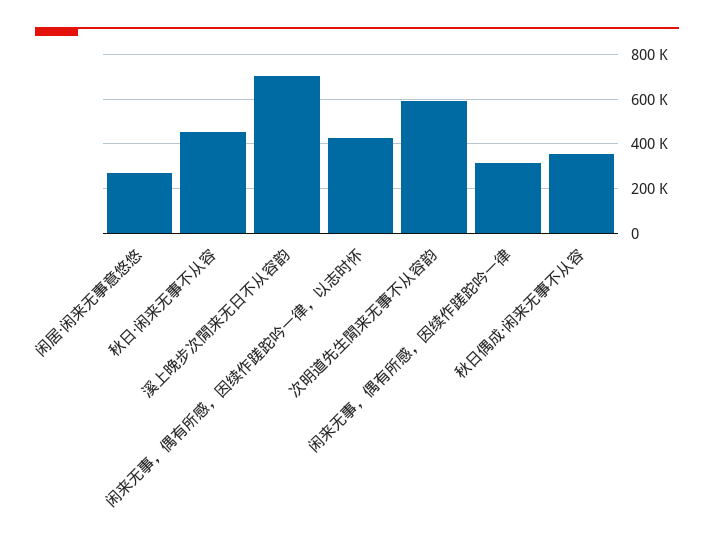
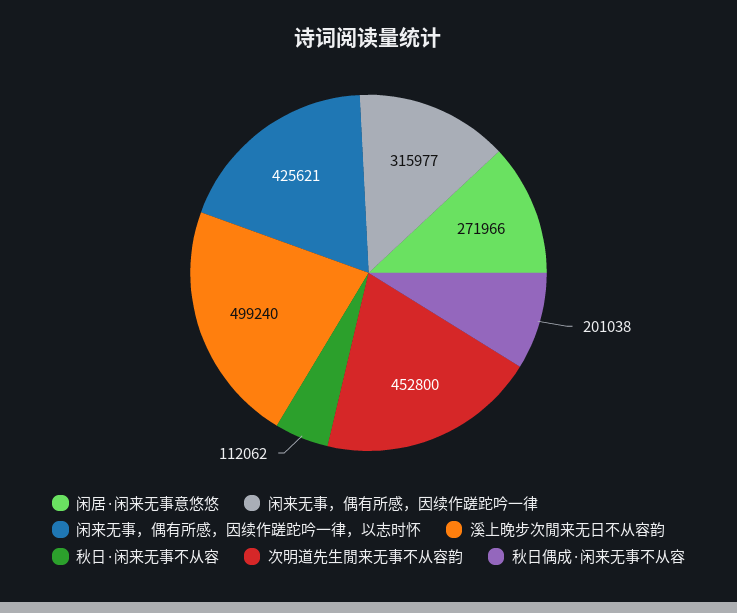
  {
    "闲居·闲来无事意悠悠": 271966,
-   "秋日·闲来无事不从容": 450000,
+   "秋日·闲来无事不从容": 112062,
-   "溪上晚步次閒来无日不从容韵": 700000,
+   "溪上晚步次閒来无日不从容韵": 499240,
    "闲来无事，偶有所感，因续作蹉跎吟一律，以志时怀": 425621,
-   "次明道先生閒来无事不从容韵": 600000,
+   "次明道先生閒来无事不从容韵": 452800,
    "闲来无事，偶有所感，因续作蹉跎吟一律": 315977,
-   "秋日偶成·闲来无事不从容": 350000
+   "秋日偶成·闲来无事不从容": 201038
  }

